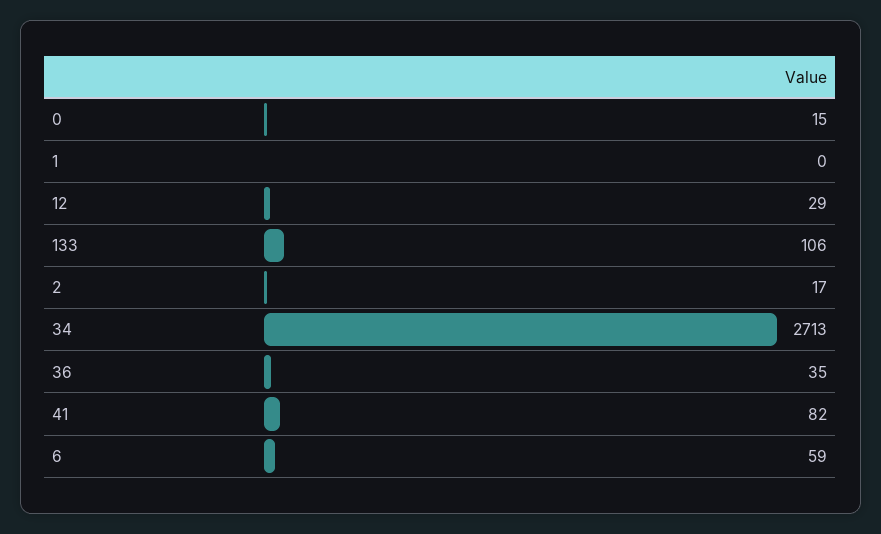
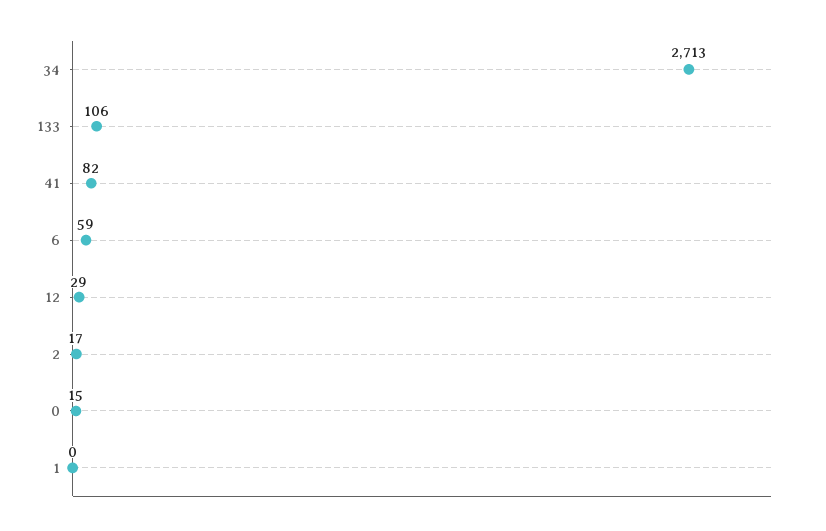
  {
    "0": 15,
    "1": 0,
    "12": 29,
    "133": 106,
    "2": 17,
    "34": 2713,
-   "36": 35,
    "41": 82,
    "6": 59
  }

